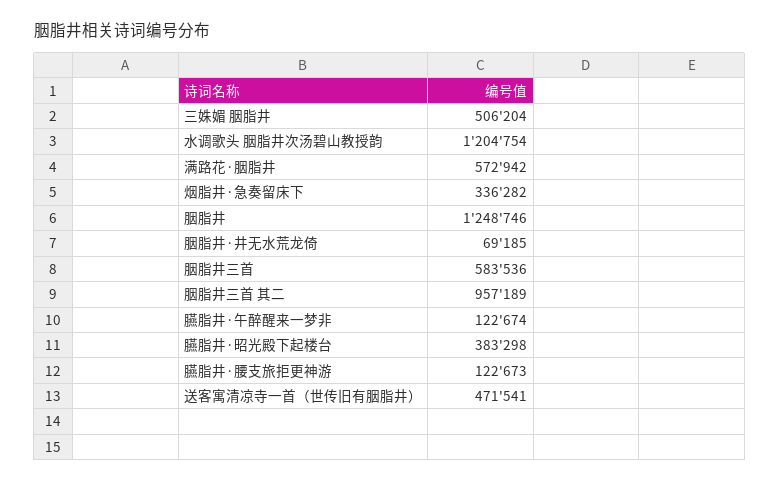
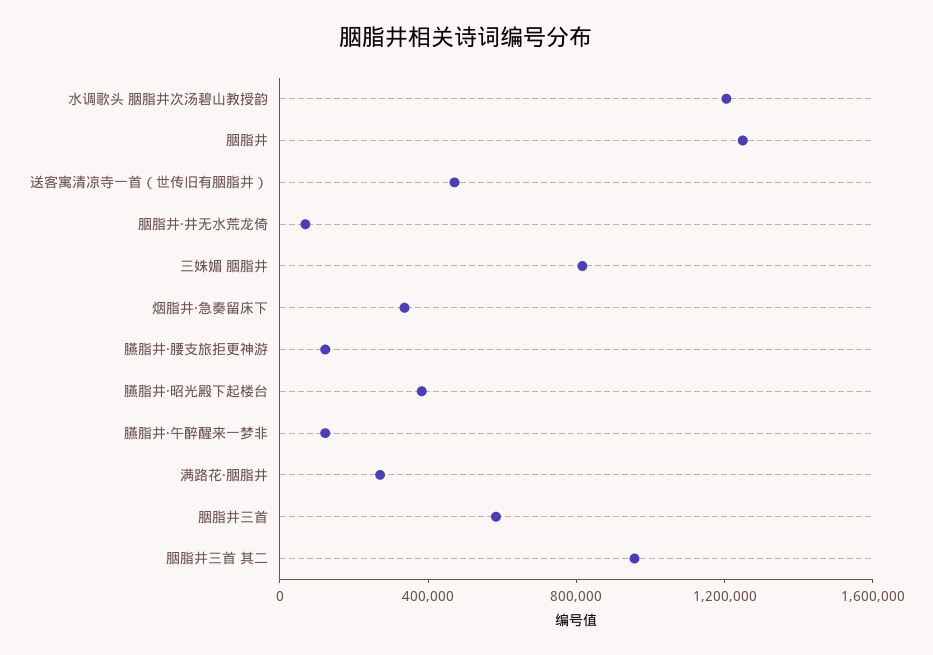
  {
-   "三姝媚 胭脂井": 506204,
+   "三姝媚 胭脂井": 800000,
    "水调歌头 胭脂井次汤碧山教授韵": 1204754,
-   "满路花·胭脂井": 572942,
+   "满路花·胭脂井": 300000,
    "烟脂井·急奏留床下": 336282,
    "胭脂井": 1248746,
    "胭脂井·井无水荒龙倚": 69185,
    "胭脂井三首": 583536,
    "胭脂井三首 其二": 957189,
    "臙脂井·午醉醒来一梦非": 122674,
    "臙脂井·昭光殿下起楼台": 383298,
    "臙脂井·腰支旅拒更神游": 122673,
    "送客寓清凉寺一首（世传旧有胭脂井）": 471541
  }

